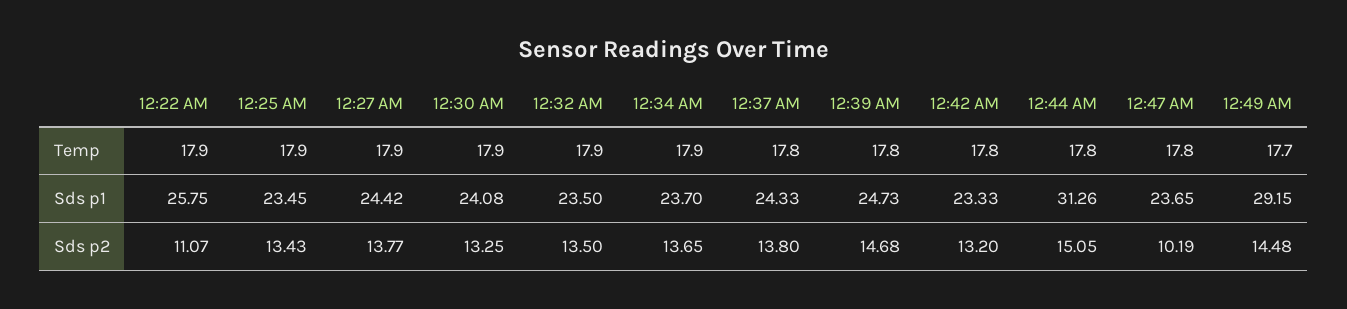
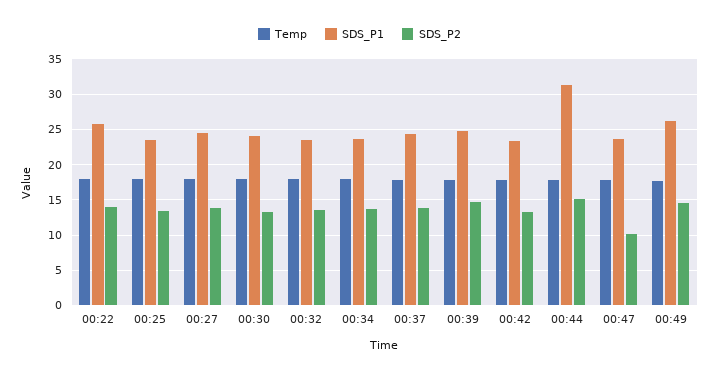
  {
    "Temp": {
      "12:22 AM": 17.9,
      "12:25 AM": 17.9,
      "12:27 AM": 17.9,
      "12:30 AM": 17.9,
      "12:32 AM": 17.9,
      "12:34 AM": 17.9,
      "12:37 AM": 17.8,
      "12:39 AM": 17.8,
      "12:42 AM": 17.8,
      "12:44 AM": 17.8,
      "12:47 AM": 17.8,
      "12:49 AM": 17.7
    },
    "Sds p1": {
      "12:22 AM": 25.75,
      "12:25 AM": 23.45,
      "12:27 AM": 24.42,
      "12:30 AM": 24.08,
      "12:32 AM": 23.5,
      "12:34 AM": 23.7,
      "12:37 AM": 24.33,
      "12:39 AM": 24.73,
      "12:42 AM": 23.33,
      "12:44 AM": 31.26,
      "12:47 AM": 23.65,
-     "12:49 AM": 29.15
+     "12:49 AM": 26
    },
    "Sds p2": {
-     "12:22 AM": 11.07,
+     "12:22 AM": 14,
      "12:25 AM": 13.43,
      "12:27 AM": 13.77,
      "12:30 AM": 13.25,
      "12:32 AM": 13.5,
      "12:34 AM": 13.65,
      "12:37 AM": 13.8,
      "12:39 AM": 14.68,
      "12:42 AM": 13.2,
      "12:44 AM": 15.05,
      "12:47 AM": 10.19,
      "12:49 AM": 14.48
    }
  }

